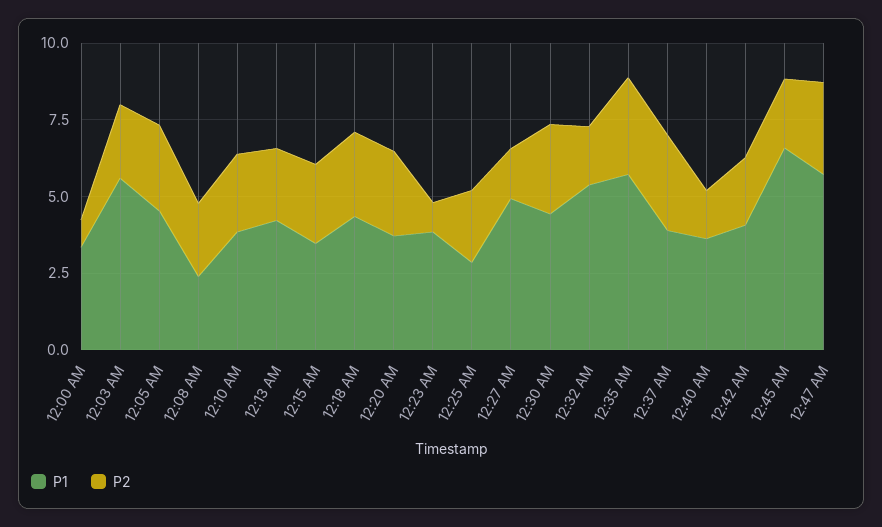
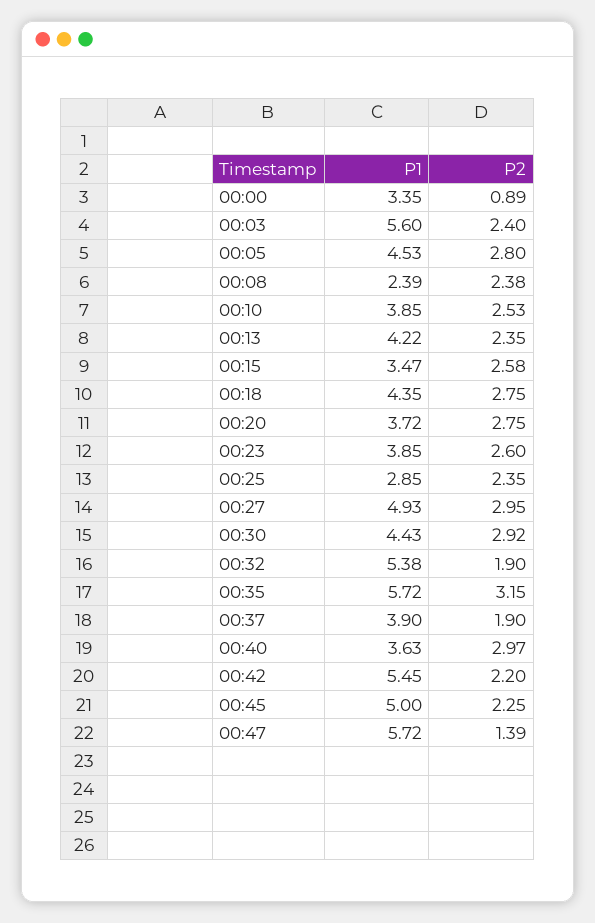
  {
    "P1": {
      "12:00 AM": 3.35,
      "12:03 AM": 5.6,
      "12:05 AM": 4.53,
      "12:08 AM": 2.39,
      "12:10 AM": 3.85,
      "12:13 AM": 4.22,
      "12:15 AM": 3.47,
      "12:18 AM": 4.35,
      "12:20 AM": 3.72,
      "12:23 AM": 3.85,
      "12:25 AM": 2.85,
      "12:27 AM": 4.93,
      "12:30 AM": 4.43,
      "12:32 AM": 5.38,
      "12:35 AM": 5.72,
      "12:37 AM": 3.9,
      "12:40 AM": 3.63,
-     "12:42 AM": 4,
+     "12:42 AM": 5.45,
-     "12:45 AM": 6.5,
+     "12:45 AM": 5,
      "12:47 AM": 5.72
    },
    "P2": {
      "12:00 AM": 0.89,
      "12:03 AM": 2.4,
      "12:05 AM": 2.8,
      "12:08 AM": 2.38,
      "12:10 AM": 2.53,
      "12:13 AM": 2.35,
      "12:15 AM": 2.58,
      "12:18 AM": 2.75,
      "12:20 AM": 2.75,
-     "12:23 AM": 1,
+     "12:23 AM": 2.6,
      "12:25 AM": 2.35,
-     "12:27 AM": 1.5,
+     "12:27 AM": 2.95,
      "12:30 AM": 2.92,
      "12:32 AM": 1.9,
      "12:35 AM": 3.15,
-     "12:37 AM": 3,
+     "12:37 AM": 1.9,
-     "12:40 AM": 1.5,
+     "12:40 AM": 2.97,
      "12:42 AM": 2.2,
      "12:45 AM": 2.25,
-     "12:47 AM": 3
+     "12:47 AM": 1.39
    }
  }

